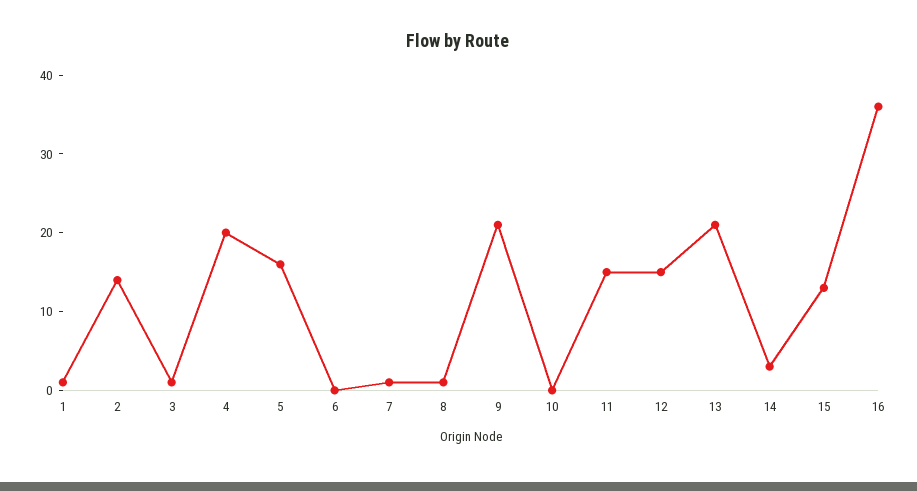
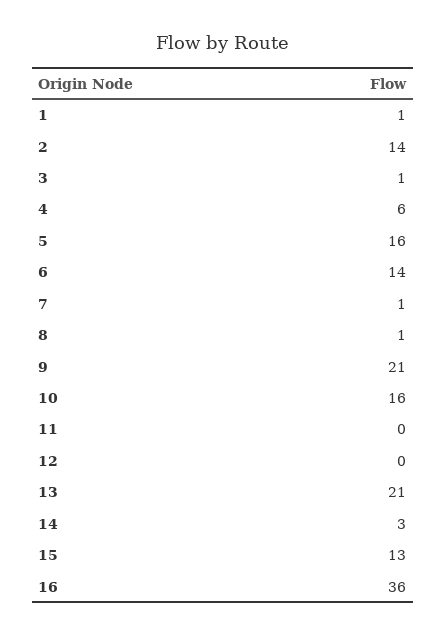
  {
    "1": 1,
    "2": 14,
    "3": 1,
-   "4": 20,
+   "4": 6,
    "5": 16,
-   "6": 0,
+   "6": 14,
    "7": 1,
    "8": 1,
    "9": 21,
-   "10": 0,
+   "10": 16,
-   "11": 15,
+   "11": 0,
-   "12": 15,
+   "12": 0,
    "13": 21,
    "14": 3,
    "15": 13,
    "16": 36
  }

